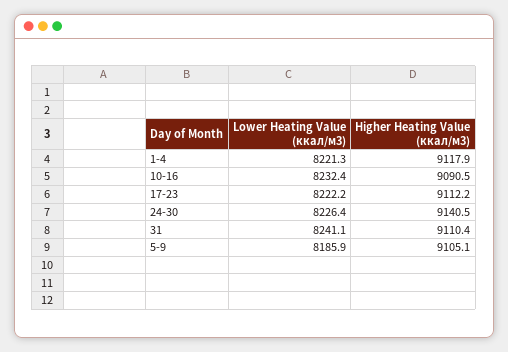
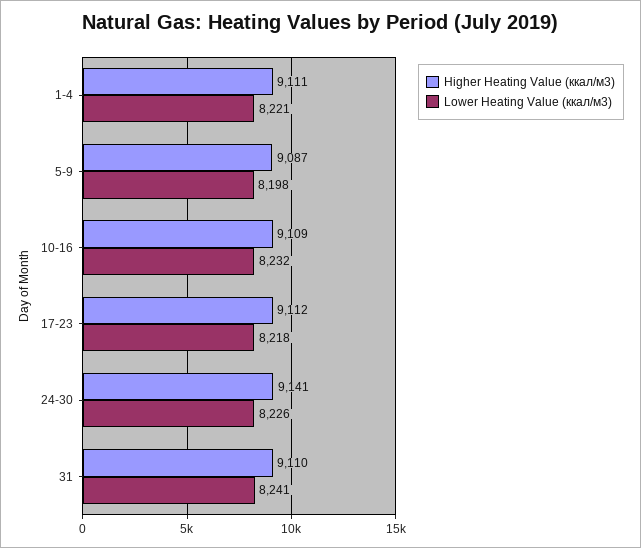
  {
    "Lower Heating Value (ккал/м3)": {
      "1-4": 8221.3,
      "10-16": 8232.4,
-     "17-23": 8222.2,
+     "17-23": 8218,
      "24-30": 8226.4,
      "31": 8241.1,
-     "5-9": 8185.9
+     "5-9": 8198
    },
    "Higher Heating Value (ккал/м3)": {
-     "1-4": 9117.9,
+     "1-4": 9111,
-     "10-16": 9090.5,
+     "10-16": 9109,
      "17-23": 9112.2,
      "24-30": 9140.5,
      "31": 9110.4,
-     "5-9": 9105.1
+     "5-9": 9087
    }
  }

